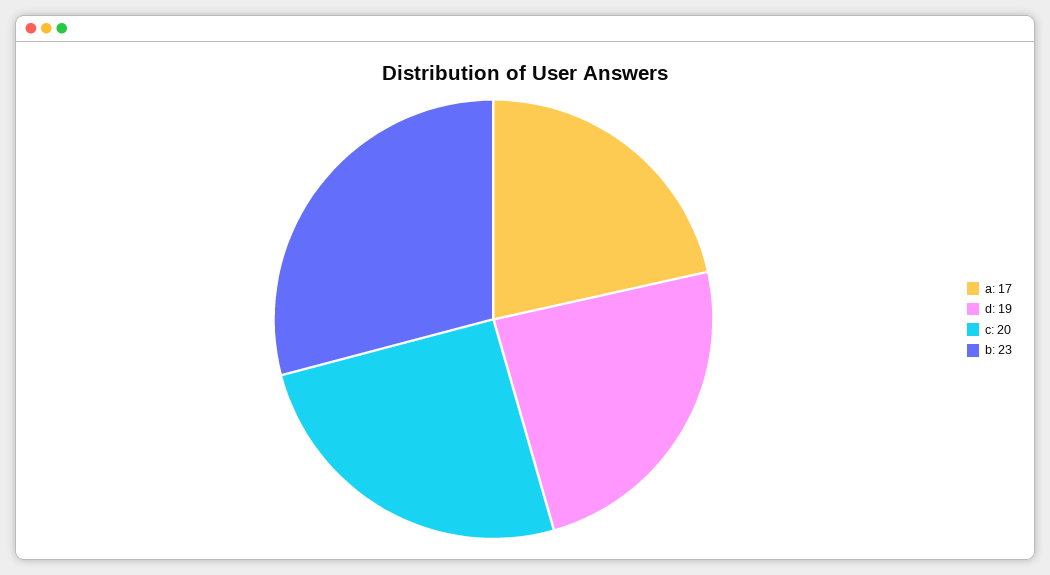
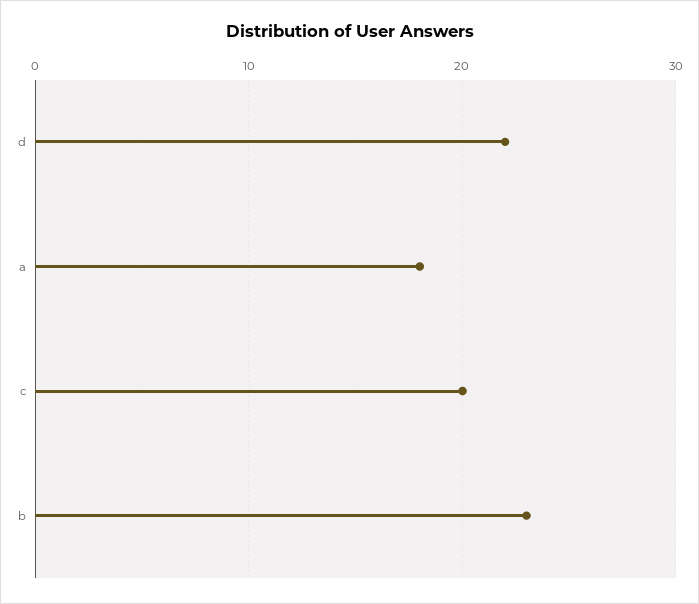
  {
-   "a": 17,
+   "a": 18,
-   "d": 19,
+   "d": 22,
    "c": 20,
    "b": 23
  }

